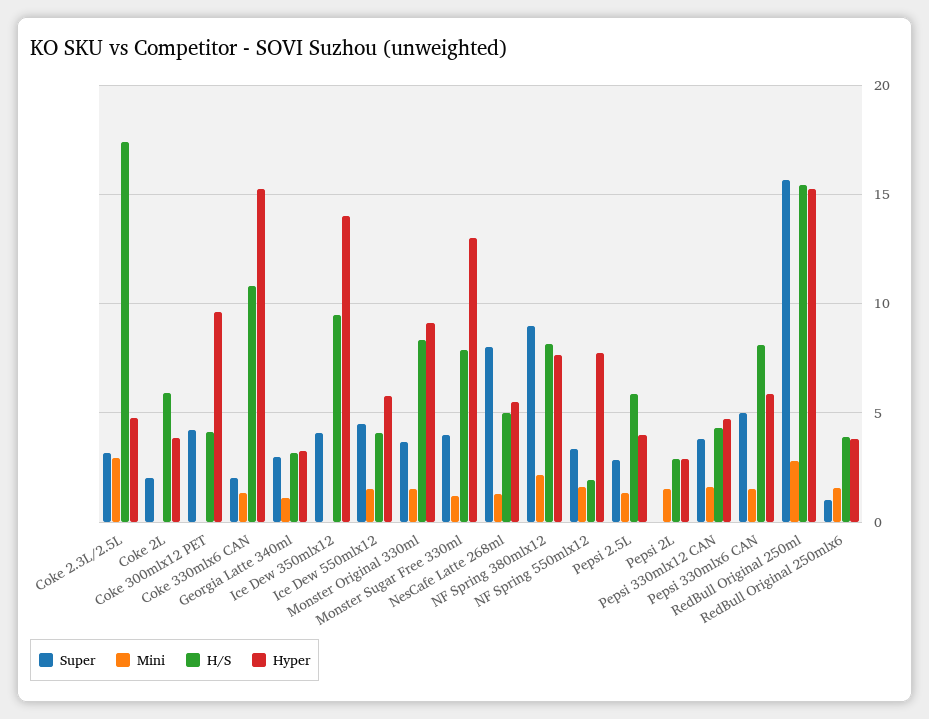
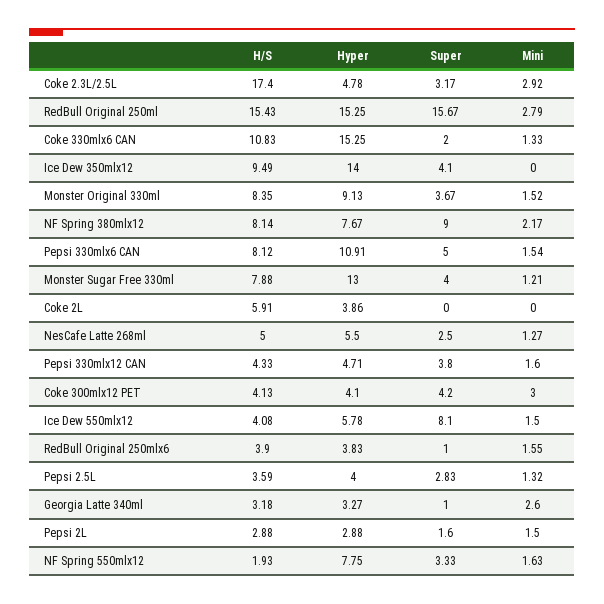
  {
    "Super": {
      "Coke 2.3L/2.5L": 3.17,
-     "Coke 2L": 2,
+     "Coke 2L": 0,
      "Coke 300mlx12 PET": 4.2,
      "Coke 330mlx6 CAN": 2,
-     "Georgia Latte 340ml": 3,
+     "Georgia Latte 340ml": 1,
      "Ice Dew 350mlx12": 4.1,
-     "Ice Dew 550mlx12": 4.5,
+     "Ice Dew 550mlx12": 8.1,
      "Monster Original 330ml": 3.67,
      "Monster Sugar Free 330ml": 4,
-     "NesCafe Latte 268ml": 8,
+     "NesCafe Latte 268ml": 2.5,
      "NF Spring 380mlx12": 9,
      "NF Spring 550mlx12": 3.33,
      "Pepsi 2.5L": 2.83,
-     "Pepsi 2L": 0,
+     "Pepsi 2L": 1.6,
      "Pepsi 330mlx12 CAN": 3.8,
      "Pepsi 330mlx6 CAN": 5,
      "RedBull Original 250ml": 15.67,
      "RedBull Original 250mlx6": 1
    },
    "Mini": {
      "Coke 2.3L/2.5L": 2.92,
      "Coke 2L": 0,
-     "Coke 300mlx12 PET": 0,
+     "Coke 300mlx12 PET": 3,
      "Coke 330mlx6 CAN": 1.33,
-     "Georgia Latte 340ml": 1,
+     "Georgia Latte 340ml": 2.6,
      "Ice Dew 350mlx12": 0,
      "Ice Dew 550mlx12": 1.5,
      "Monster Original 330ml": 1.52,
      "Monster Sugar Free 330ml": 1.21,
      "NesCafe Latte 268ml": 1.27,
      "NF Spring 380mlx12": 2.17,
      "NF Spring 550mlx12": 1.63,
      "Pepsi 2.5L": 1.32,
      "Pepsi 2L": 1.5,
      "Pepsi 330mlx12 CAN": 1.6,
      "Pepsi 330mlx6 CAN": 1.54,
      "RedBull Original 250ml": 2.79,
      "RedBull Original 250mlx6": 1.55
    },
    "H/S": {
      "Coke 2.3L/2.5L": 17.4,
      "Coke 2L": 5.91,
      "Coke 300mlx12 PET": 4.13,
      "Coke 330mlx6 CAN": 10.83,
      "Georgia Latte 340ml": 3.18,
      "Ice Dew 350mlx12": 9.49,
      "Ice Dew 550mlx12": 4.08,
      "Monster Original 330ml": 8.35,
      "Monster Sugar Free 330ml": 7.88,
      "NesCafe Latte 268ml": 5,
      "NF Spring 380mlx12": 8.14,
      "NF Spring 550mlx12": 1.93,
-     "Pepsi 2.5L": 6,
+     "Pepsi 2.5L": 3.59,
      "Pepsi 2L": 2.88,
      "Pepsi 330mlx12 CAN": 4.33,
      "Pepsi 330mlx6 CAN": 8.12,
      "RedBull Original 250ml": 15.43,
      "RedBull Original 250mlx6": 3.9
    },
    "Hyper": {
      "Coke 2.3L/2.5L": 4.78,
      "Coke 2L": 3.86,
-     "Coke 300mlx12 PET": 9.5,
+     "Coke 300mlx12 PET": 4.1,
      "Coke 330mlx6 CAN": 15.25,
      "Georgia Latte 340ml": 3.27,
      "Ice Dew 350mlx12": 14,
      "Ice Dew 550mlx12": 5.78,
      "Monster Original 330ml": 9.13,
      "Monster Sugar Free 330ml": 13,
      "NesCafe Latte 268ml": 5.5,
      "NF Spring 380mlx12": 7.67,
      "NF Spring 550mlx12": 7.75,
      "Pepsi 2.5L": 4,
      "Pepsi 2L": 2.88,
      "Pepsi 330mlx12 CAN": 4.71,
-     "Pepsi 330mlx6 CAN": 6,
+     "Pepsi 330mlx6 CAN": 10.91,
      "RedBull Original 250ml": 15.25,
      "RedBull Original 250mlx6": 3.83
    }
  }

